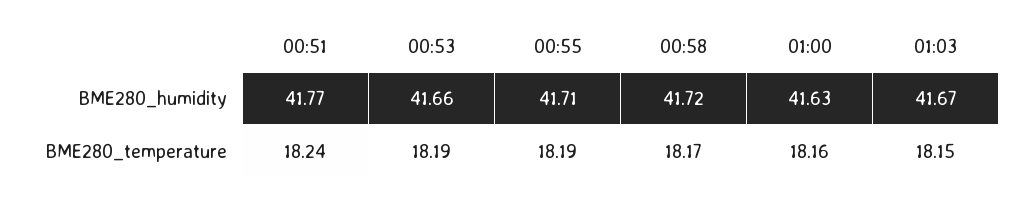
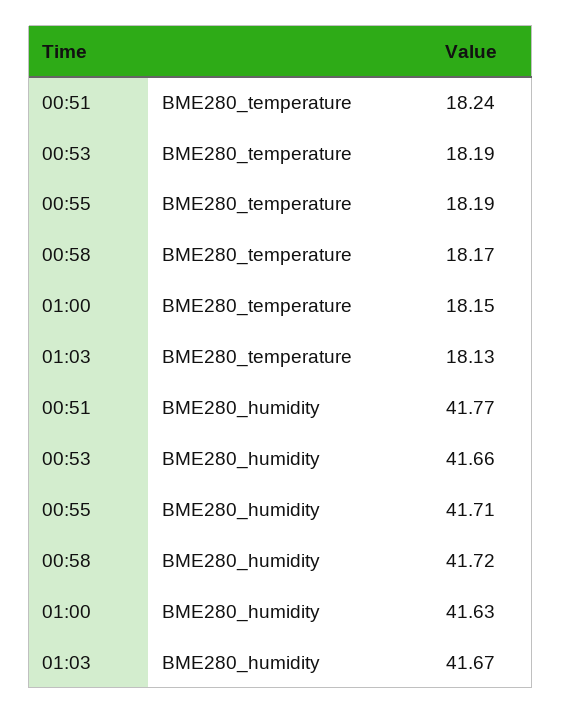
  {
    "00:51": {
      "BME280_humidity": 41.77,
      "BME280_temperature": 18.24
    },
    "00:53": {
      "BME280_humidity": 41.66,
      "BME280_temperature": 18.19
    },
    "00:55": {
      "BME280_humidity": 41.71,
      "BME280_temperature": 18.19
    },
    "00:58": {
      "BME280_humidity": 41.72,
      "BME280_temperature": 18.17
    },
    "01:00": {
      "BME280_humidity": 41.63,
-     "BME280_temperature": 18.16
+     "BME280_temperature": 18.15
    },
    "01:03": {
      "BME280_humidity": 41.67,
-     "BME280_temperature": 18.15
+     "BME280_temperature": 18.13
    }
  }

